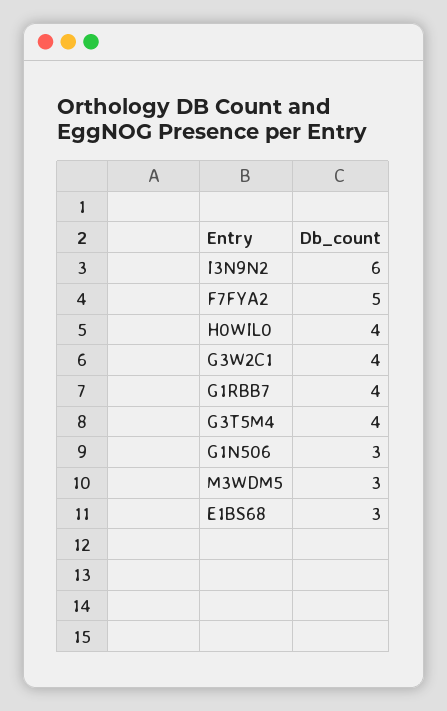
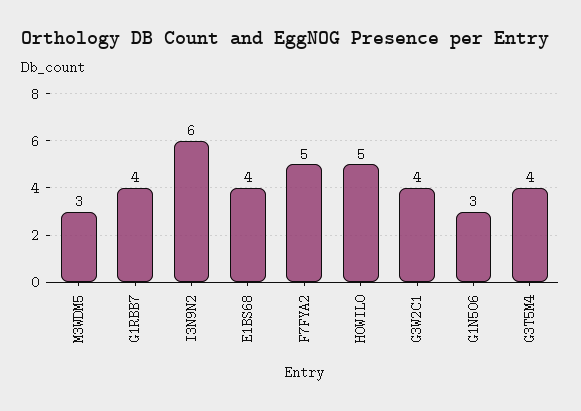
  {
    "I3N9N2": 6,
    "F7FYA2": 5,
-   "H0WIL0": 4,
+   "H0WIL0": 5,
    "G3W2C1": 4,
    "G1RBB7": 4,
    "G3T5M4": 4,
    "G1N506": 3,
    "M3WDM5": 3,
-   "E1BS68": 3
+   "E1BS68": 4
  }

